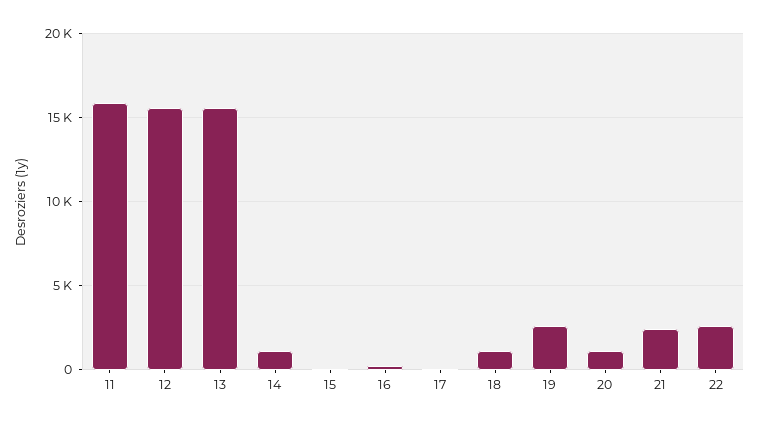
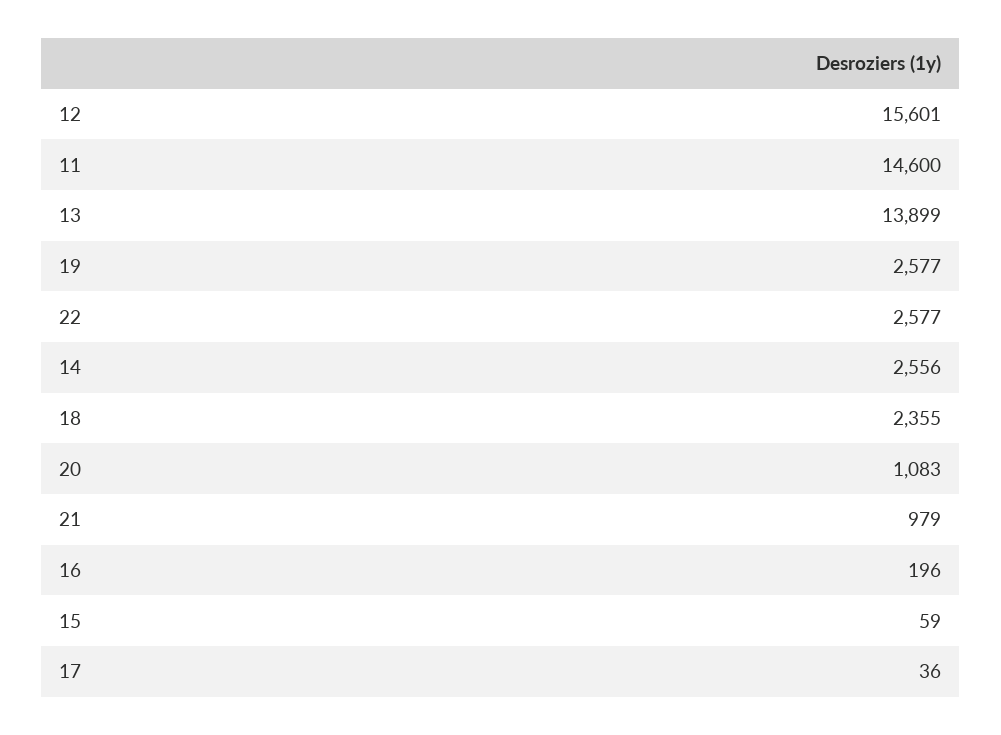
  {
-   "11": 16000,
+   "11": 14600,
    "12": 15601,
-   "13": 15500,
+   "13": 13899,
-   "14": 1000,
+   "14": 2556,
    "15": 59,
    "16": 196,
    "17": 36,
-   "18": 1000,
+   "18": 2355,
    "19": 2577,
    "20": 1083,
-   "21": 2500,
+   "21": 979,
    "22": 2577
  }

